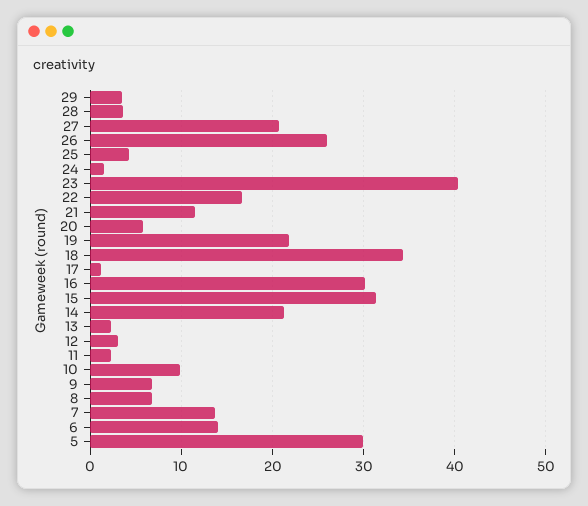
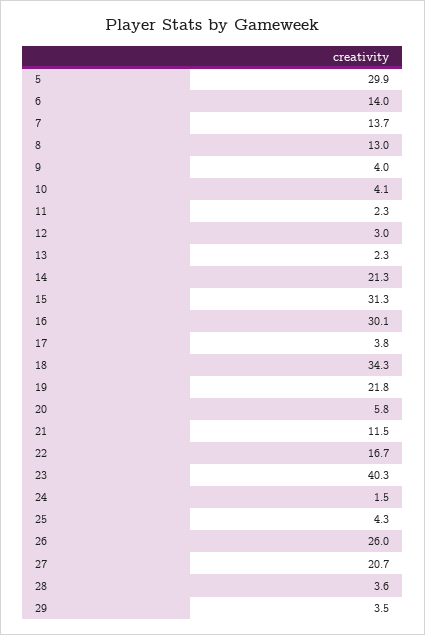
  {
    "29": 3.5,
    "28": 3.6,
    "27": 20.7,
    "26": 26,
    "25": 4.3,
    "24": 1.5,
    "23": 40.3,
    "22": 16.7,
    "21": 11.5,
    "20": 5.8,
    "19": 21.8,
    "18": 34.3,
-   "17": 1,
+   "17": 3.8,
    "16": 30.1,
    "15": 31.3,
    "14": 21.3,
    "13": 2.3,
    "12": 3,
    "11": 2.3,
-   "10": 10,
+   "10": 4.1,
-   "9": 7,
+   "9": 4,
-   "8": 7,
+   "8": 13,
    "7": 13.7,
    "6": 14,
    "5": 29.9
  }

